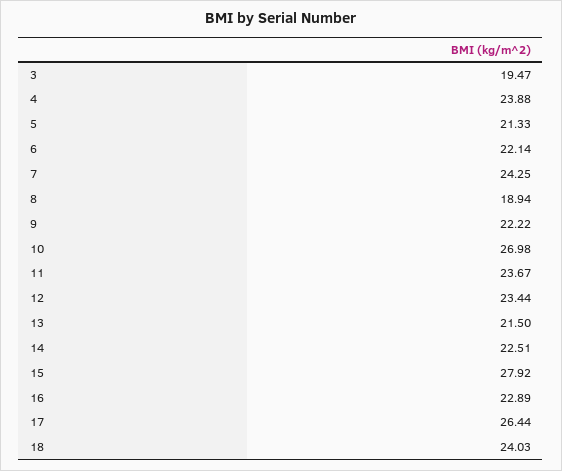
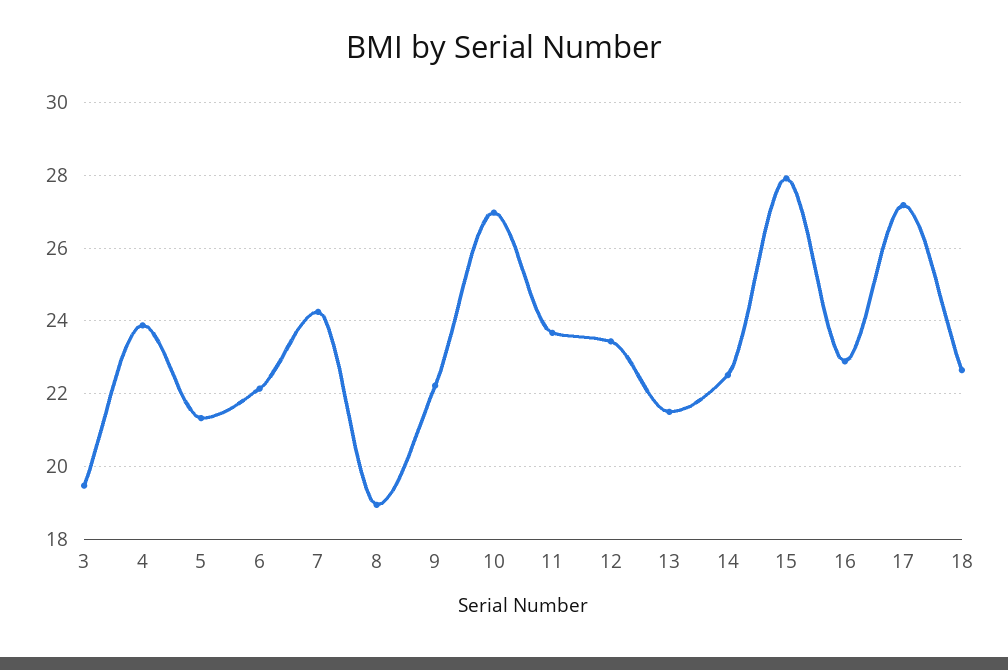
  {
    "3": 19.47,
    "4": 23.88,
    "5": 21.33,
    "6": 22.14,
    "7": 24.25,
    "8": 18.94,
    "9": 22.22,
    "10": 26.98,
    "11": 23.67,
    "12": 23.44,
    "13": 21.5,
    "14": 22.51,
    "15": 27.92,
    "16": 22.89,
-   "17": 26.44,
+   "17": 27.2,
-   "18": 24.03
+   "18": 22.6
  }

